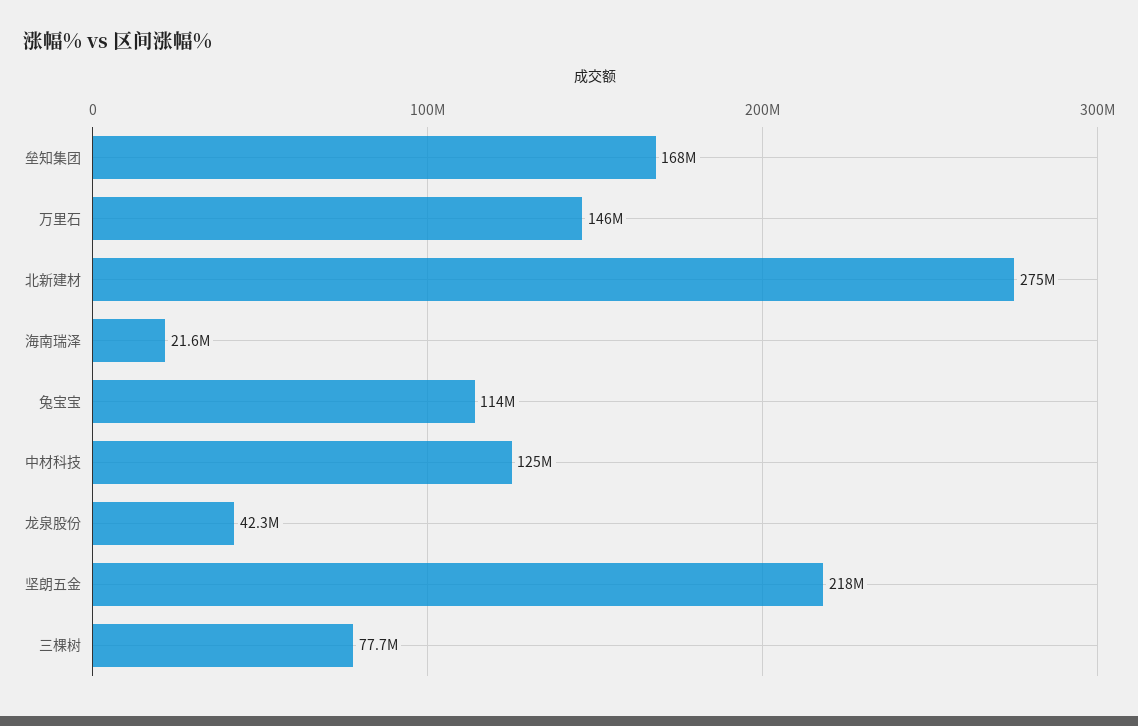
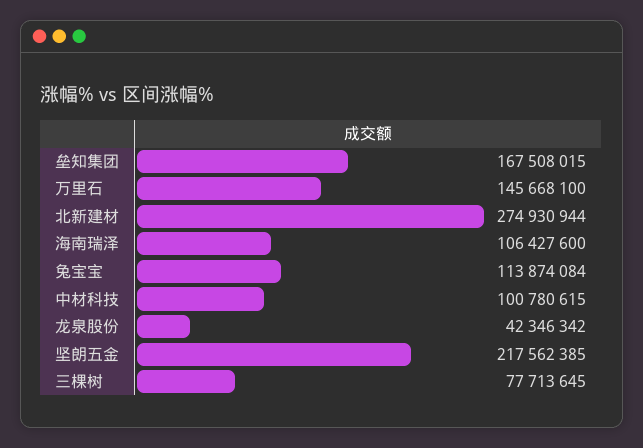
  {
    "垒知集团": 167508015,
    "万里石": 145668100,
    "北新建材": 274930944,
-   "海南瑞泽": 21600000,
+   "海南瑞泽": 106427600,
    "兔宝宝": 113874084,
-   "中材科技": 125000000,
+   "中材科技": 100780615,
    "龙泉股份": 42346342,
    "坚朗五金": 217562385,
    "三棵树": 77713645
  }

